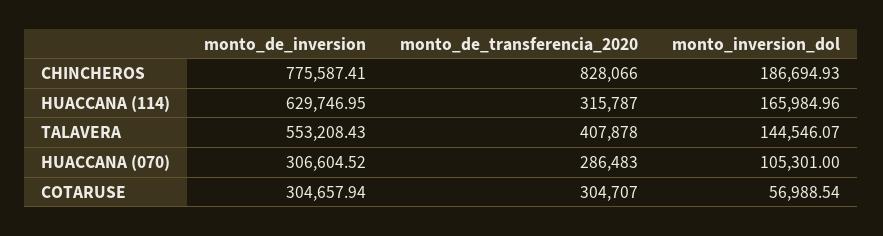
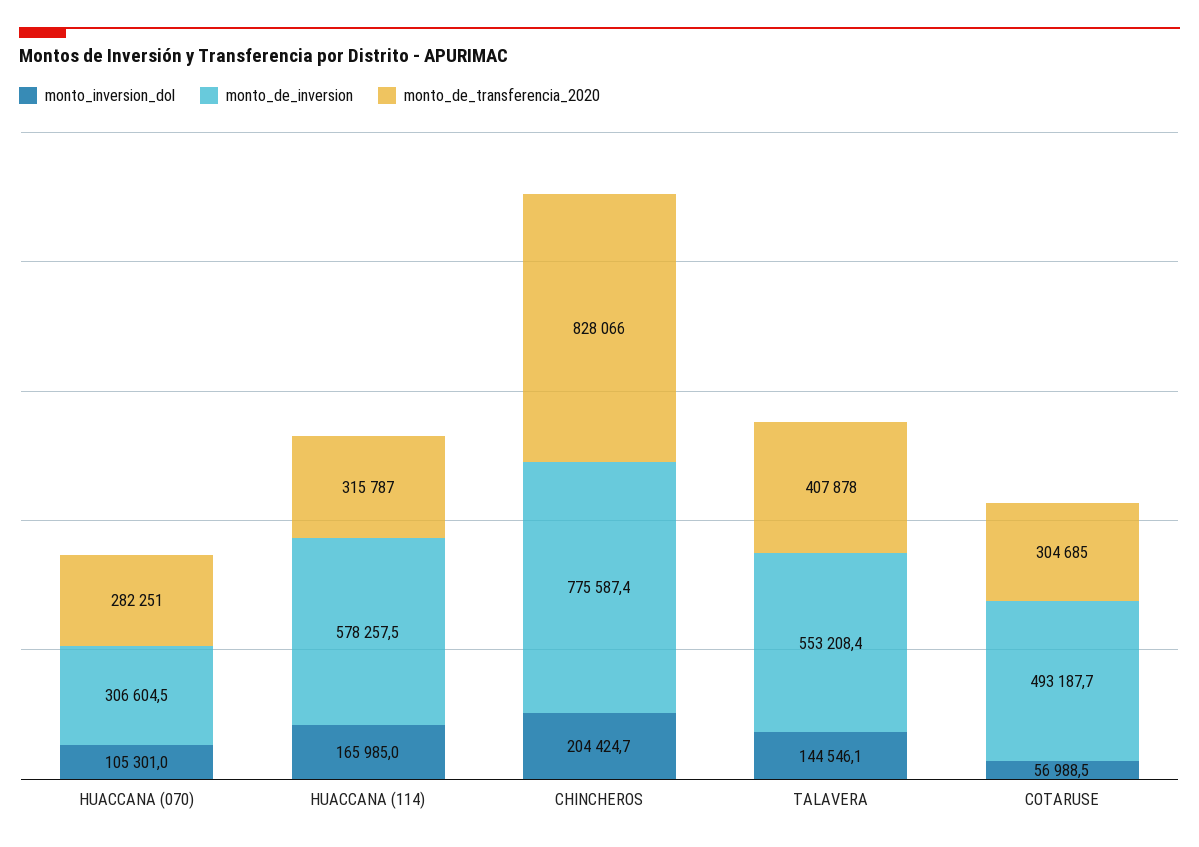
  {
    "monto_de_inversion": {
      "CHINCHEROS": 775587.41,
-     "HUACCANA (114)": 629746.95,
+     "HUACCANA (114)": 578257.5,
      "TALAVERA": 553208.43,
      "HUACCANA (070)": 306604.52,
-     "COTARUSE": 304657.94
+     "COTARUSE": 493187.7
    },
    "monto_de_transferencia_2020": {
      "CHINCHEROS": 828066,
      "HUACCANA (114)": 315787,
      "TALAVERA": 407878,
-     "HUACCANA (070)": 286483,
+     "HUACCANA (070)": 282251,
-     "COTARUSE": 304707
+     "COTARUSE": 304685
    },
    "monto_inversion_dol": {
-     "CHINCHEROS": 186694.93,
+     "CHINCHEROS": 204424.7,
      "HUACCANA (114)": 165984.96,
      "TALAVERA": 144546.07,
      "HUACCANA (070)": 105301,
      "COTARUSE": 56988.54
    }
  }

